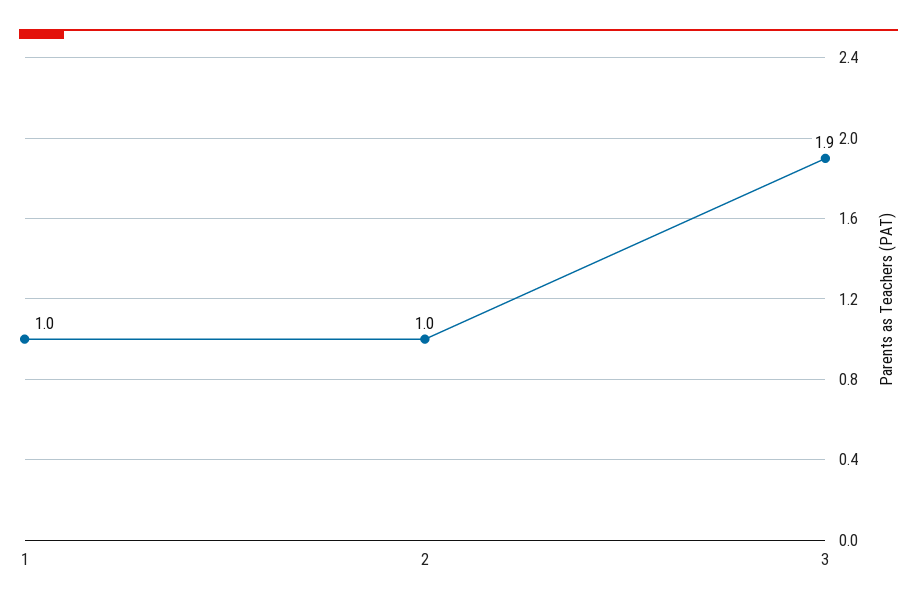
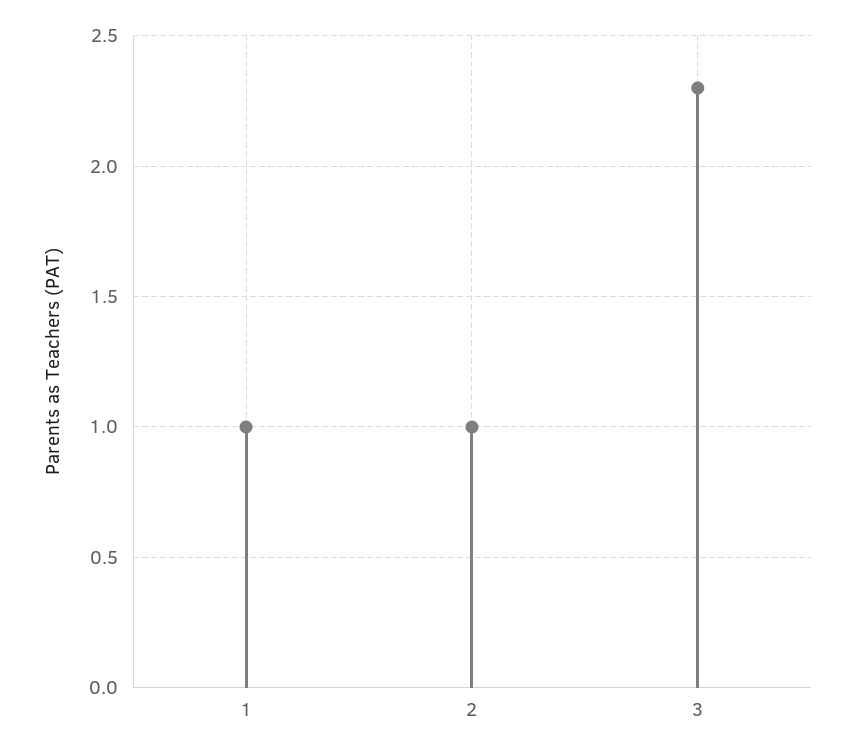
  {
    "1": 1,
    "2": 1,
-   "3": 1.9
+   "3": 2.3
  }

